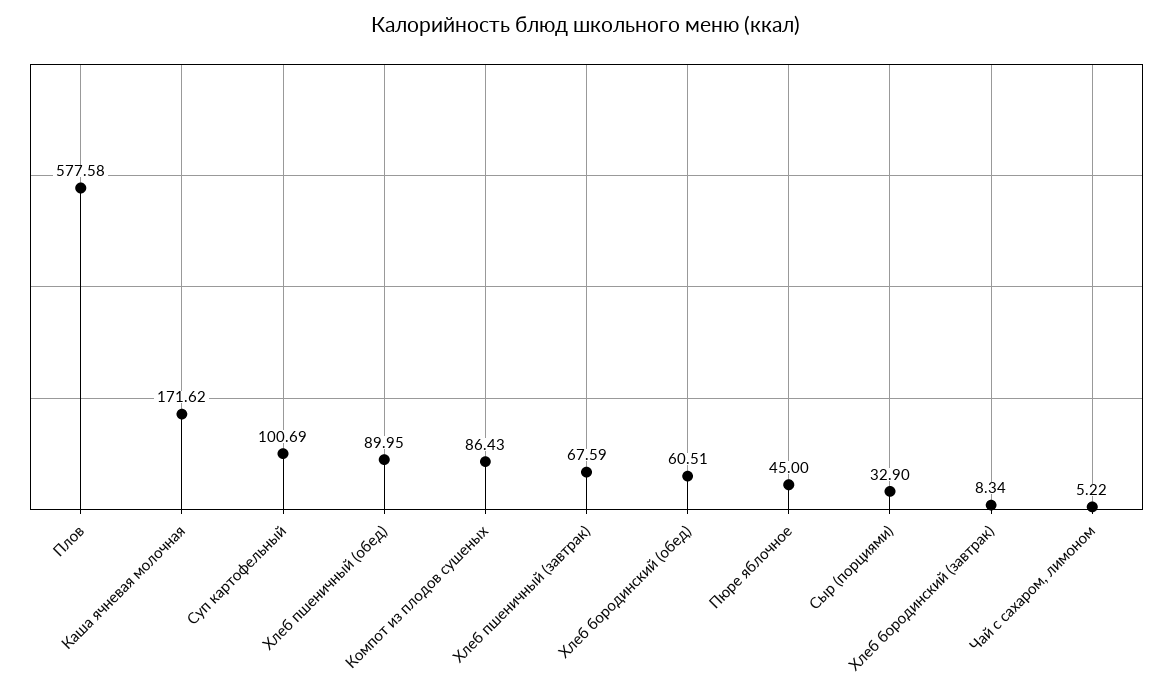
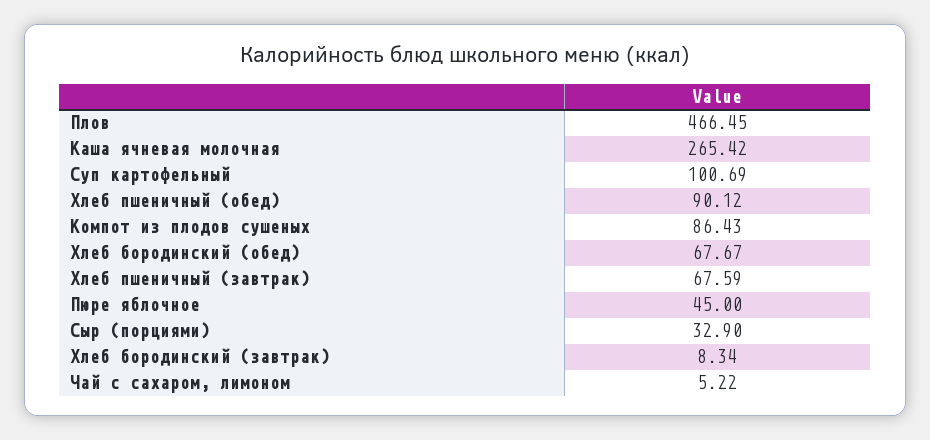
  {
-   "Плов": 577.58,
+   "Плов": 466.45,
-   "Каша ячневая молочная": 171.62,
+   "Каша ячневая молочная": 265.42,
    "Суп картофельный": 100.69,
-   "Хлеб пшеничный (обед)": 89.95,
+   "Хлеб пшеничный (обед)": 90.12,
    "Компот из плодов сушеных": 86.43,
    "Хлеб пшеничный (завтрак)": 67.59,
-   "Хлеб бородинский (обед)": 60.51,
+   "Хлеб бородинский (обед)": 67.67,
    "Пюре яблочное": 45,
    "Сыр (порциями)": 32.9,
    "Хлеб бородинский (завтрак)": 8.34,
    "Чай с сахаром, лимоном": 5.22
  }

